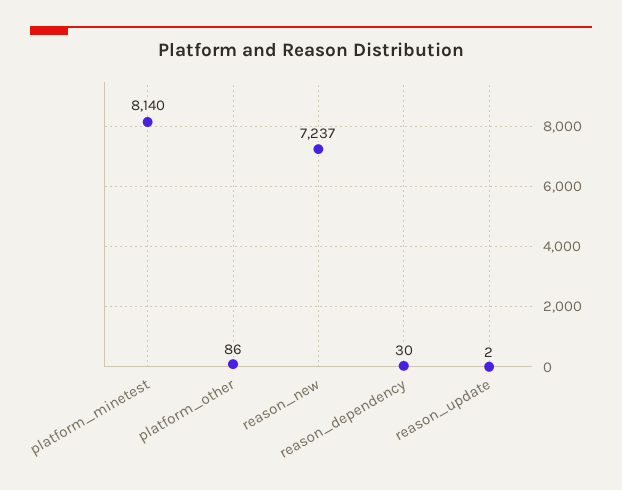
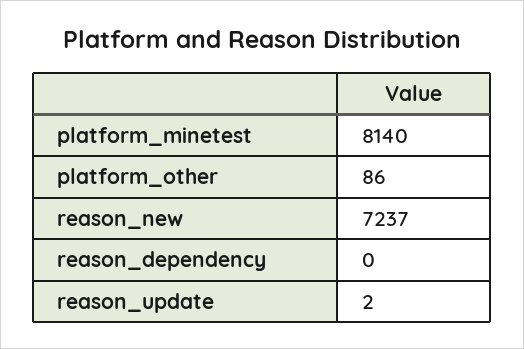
  {
    "platform_minetest": 8140,
    "platform_other": 86,
    "reason_new": 7237,
-   "reason_dependency": 30,
+   "reason_dependency": 0,
    "reason_update": 2
  }

